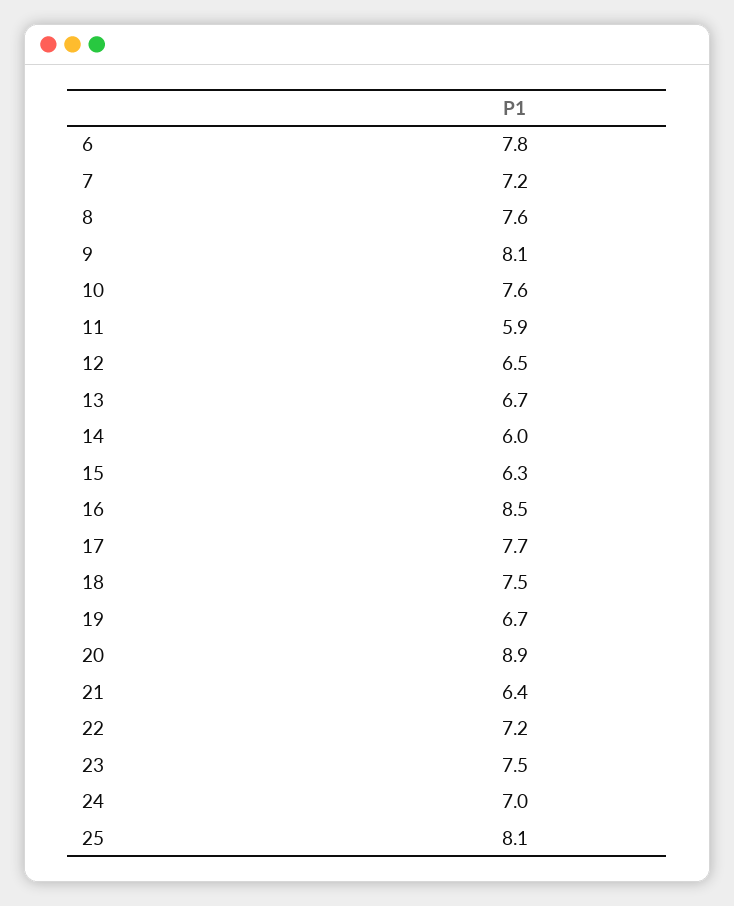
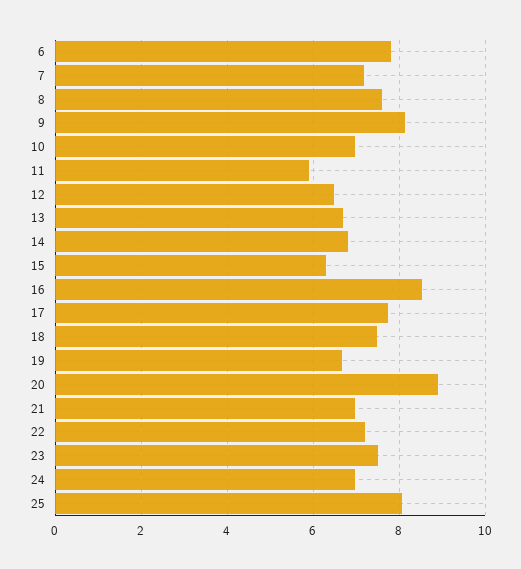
  {
    "6": 7.8,
    "7": 7.2,
    "8": 7.6,
    "9": 8.1,
-   "10": 7.6,
+   "10": 7,
    "11": 5.9,
    "12": 6.5,
    "13": 6.7,
-   "14": 6,
+   "14": 6.8,
    "15": 6.3,
    "16": 8.5,
    "17": 7.7,
    "18": 7.5,
    "19": 6.7,
    "20": 8.9,
-   "21": 6.4,
+   "21": 7,
    "22": 7.2,
    "23": 7.5,
    "24": 7,
    "25": 8.1
  }

